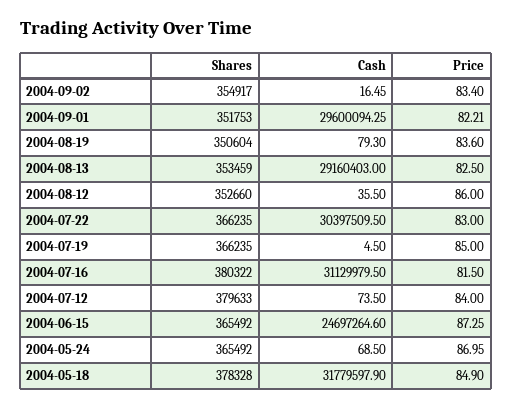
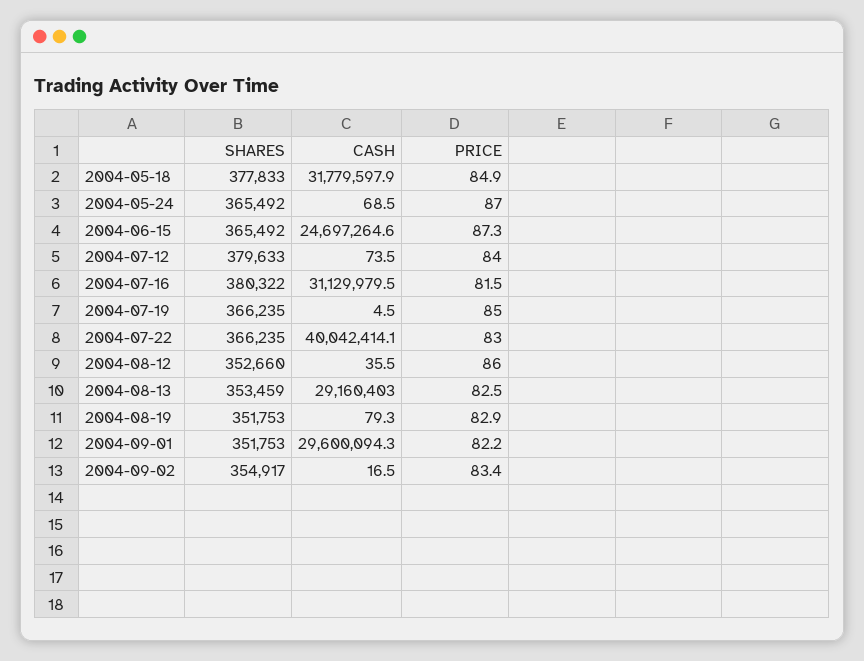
  {
    "Shares": {
      "2004-09-02": 354917,
      "2004-09-01": 351753,
-     "2004-08-19": 350604,
+     "2004-08-19": 351753,
      "2004-08-13": 353459,
      "2004-08-12": 352660,
      "2004-07-22": 366235,
      "2004-07-19": 366235,
      "2004-07-16": 380322,
      "2004-07-12": 379633,
      "2004-06-15": 365492,
      "2004-05-24": 365492,
-     "2004-05-18": 378328
+     "2004-05-18": 377833
    },
    "Cash": {
      "2004-09-02": 16.45,
      "2004-09-01": 29600094.25,
      "2004-08-19": 79.3,
      "2004-08-13": 29160403,
      "2004-08-12": 35.5,
-     "2004-07-22": 30397509.5,
+     "2004-07-22": 40042414.1,
      "2004-07-19": 4.5,
      "2004-07-16": 31129979.5,
      "2004-07-12": 73.5,
      "2004-06-15": 24697264.6,
      "2004-05-24": 68.5,
      "2004-05-18": 31779597.9
    },
    "Price": {
      "2004-09-02": 83.4,
      "2004-09-01": 82.21,
-     "2004-08-19": 83.6,
+     "2004-08-19": 82.9,
      "2004-08-13": 82.5,
      "2004-08-12": 86,
      "2004-07-22": 83,
      "2004-07-19": 85,
      "2004-07-16": 81.5,
      "2004-07-12": 84,
      "2004-06-15": 87.25,
      "2004-05-24": 86.95,
      "2004-05-18": 84.9
    }
  }

